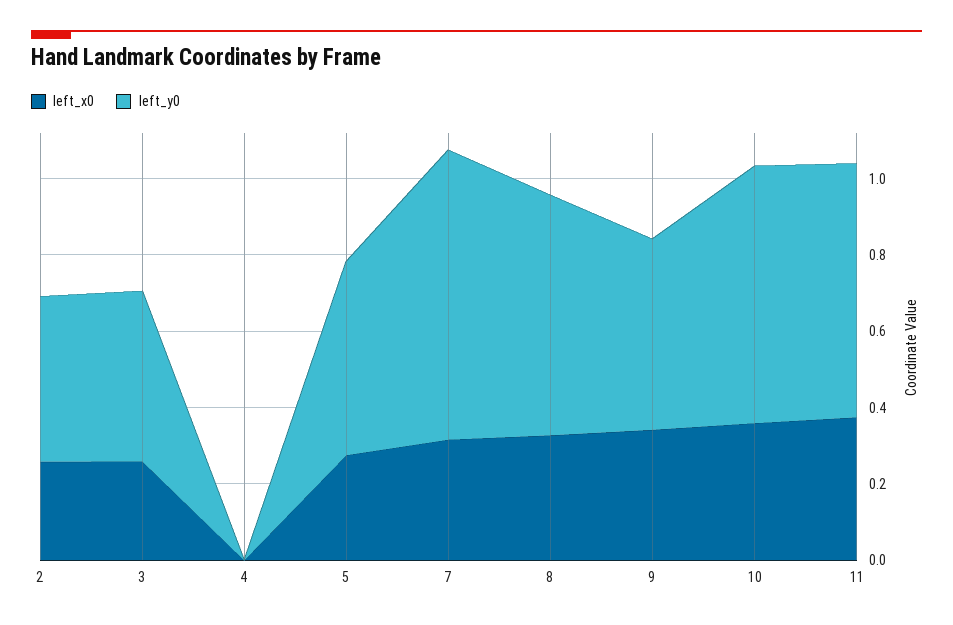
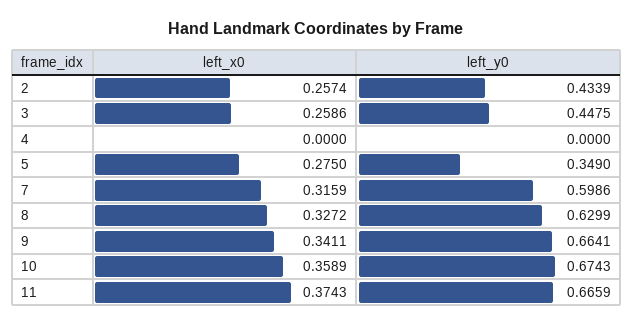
  {
    "left_x0": {
      "2": 0.2574,
      "3": 0.2586,
      "4": 0,
      "5": 0.275,
      "7": 0.3159,
      "8": 0.3272,
      "9": 0.3411,
      "10": 0.3589,
      "11": 0.3743
    },
    "left_y0": {
      "2": 0.4339,
      "3": 0.4475,
      "4": 0,
-     "5": 0.5,
+     "5": 0.349,
-     "7": 0.75,
+     "7": 0.5986,
      "8": 0.6299,
-     "9": 0.5,
+     "9": 0.6641,
      "10": 0.6743,
      "11": 0.6659
    }
  }

